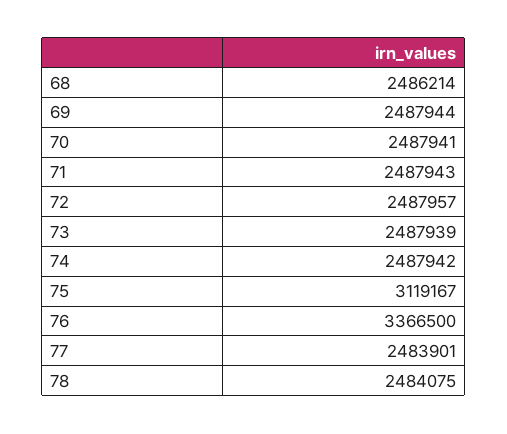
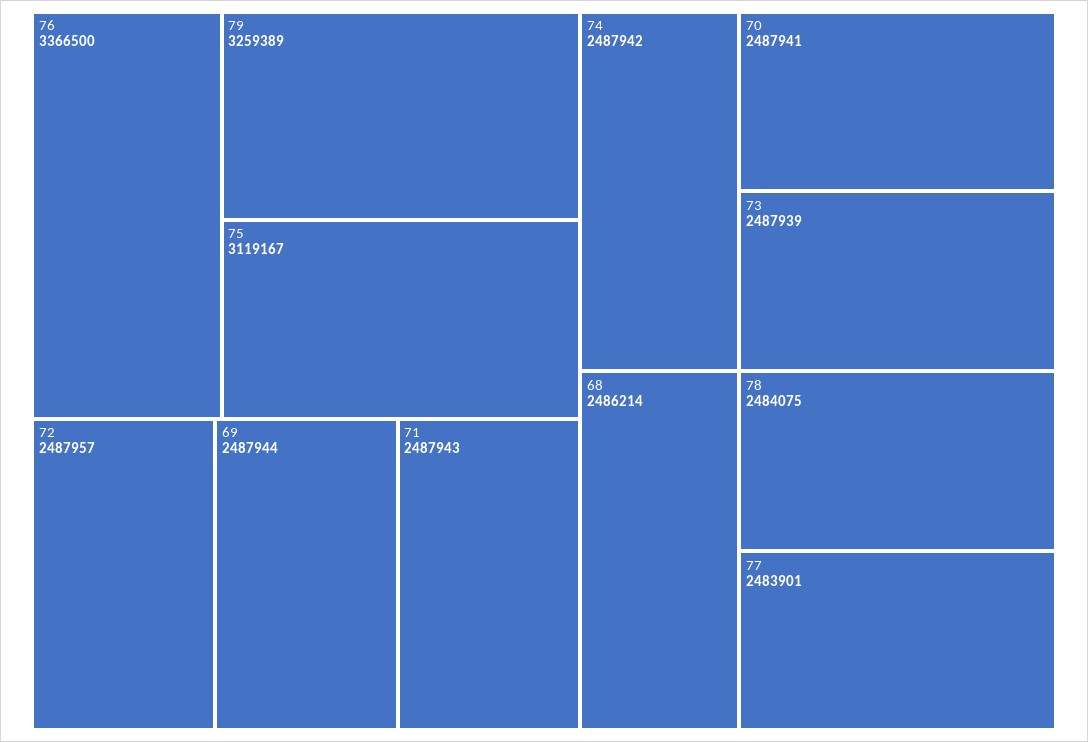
  {
    "68": 2486214,
    "69": 2487944,
    "70": 2487941,
    "71": 2487943,
    "72": 2487957,
    "73": 2487939,
    "74": 2487942,
    "75": 3119167,
    "76": 3366500,
    "77": 2483901,
-   "78": 2484075
+   "78": 2484075,
+   "79": 3259389
  }

